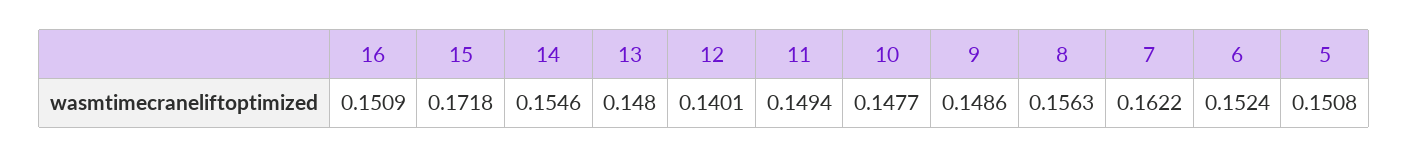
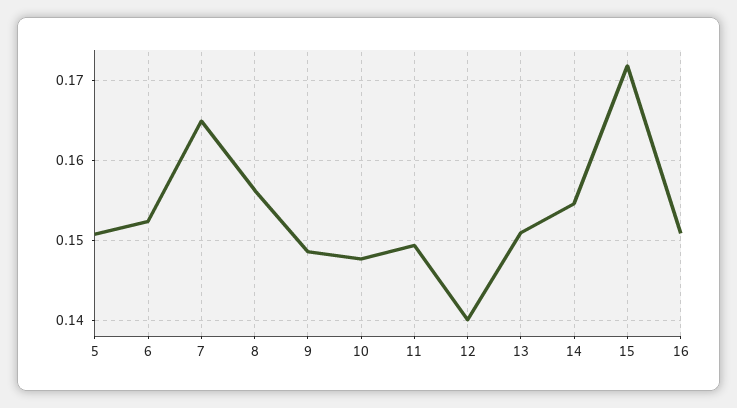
  {
    "16": 0.1509,
    "15": 0.1718,
    "14": 0.1546,
-   "13": 0.148,
+   "13": 0.151,
    "12": 0.1401,
    "11": 0.1494,
    "10": 0.1477,
    "9": 0.1486,
    "8": 0.1563,
-   "7": 0.1622,
+   "7": 0.165,
    "6": 0.1524,
    "5": 0.1508
  }

